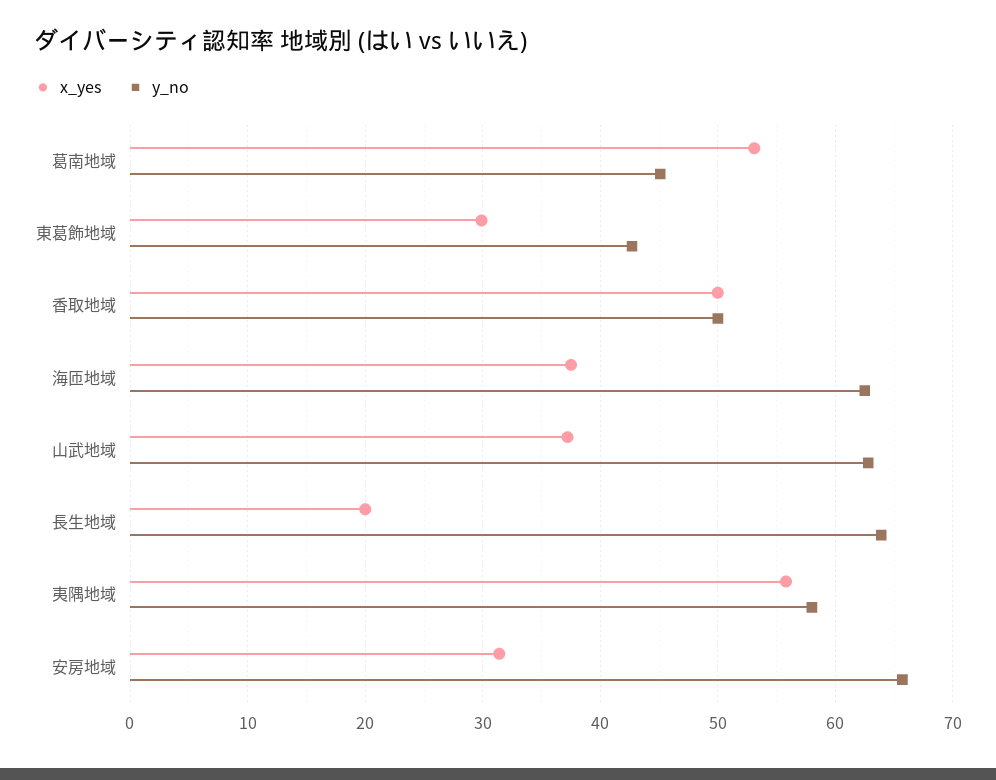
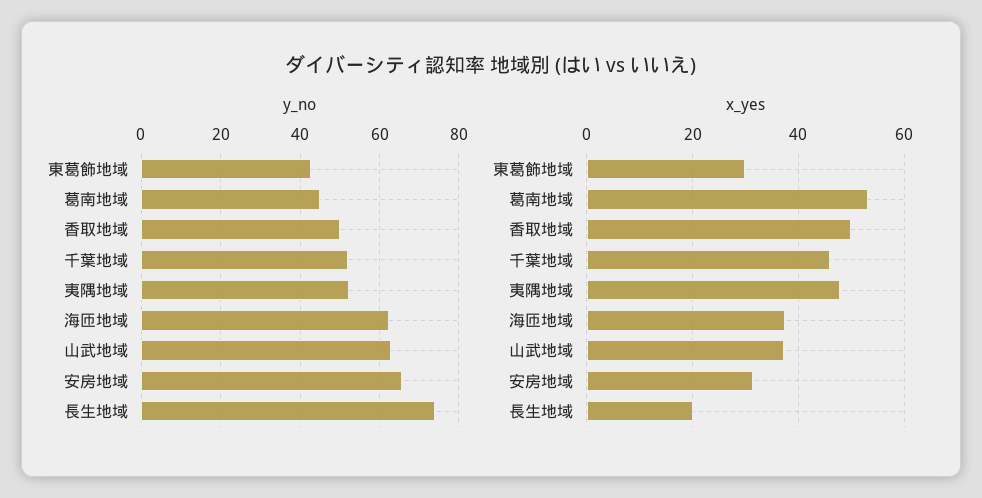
  {
    "x_yes": {
      "葛南地域": 53,
      "東葛飾地域": 30,
      "香取地域": 50,
      "海匝地域": 38,
      "山武地域": 37,
      "長生地域": 20,
-     "夷隅地域": 56,
+     "夷隅地域": 48,
-     "安房地域": 31
+     "安房地域": 31,
+     "千葉地域": 46
    },
    "y_no": {
      "葛南地域": 45,
      "東葛飾地域": 43,
      "香取地域": 50,
      "海匝地域": 63,
      "山武地域": 63,
-     "長生地域": 64,
+     "長生地域": 74,
-     "夷隅地域": 58,
+     "夷隅地域": 52,
-     "安房地域": 66
+     "安房地域": 66,
+     "千葉地域": 52
    }
  }

